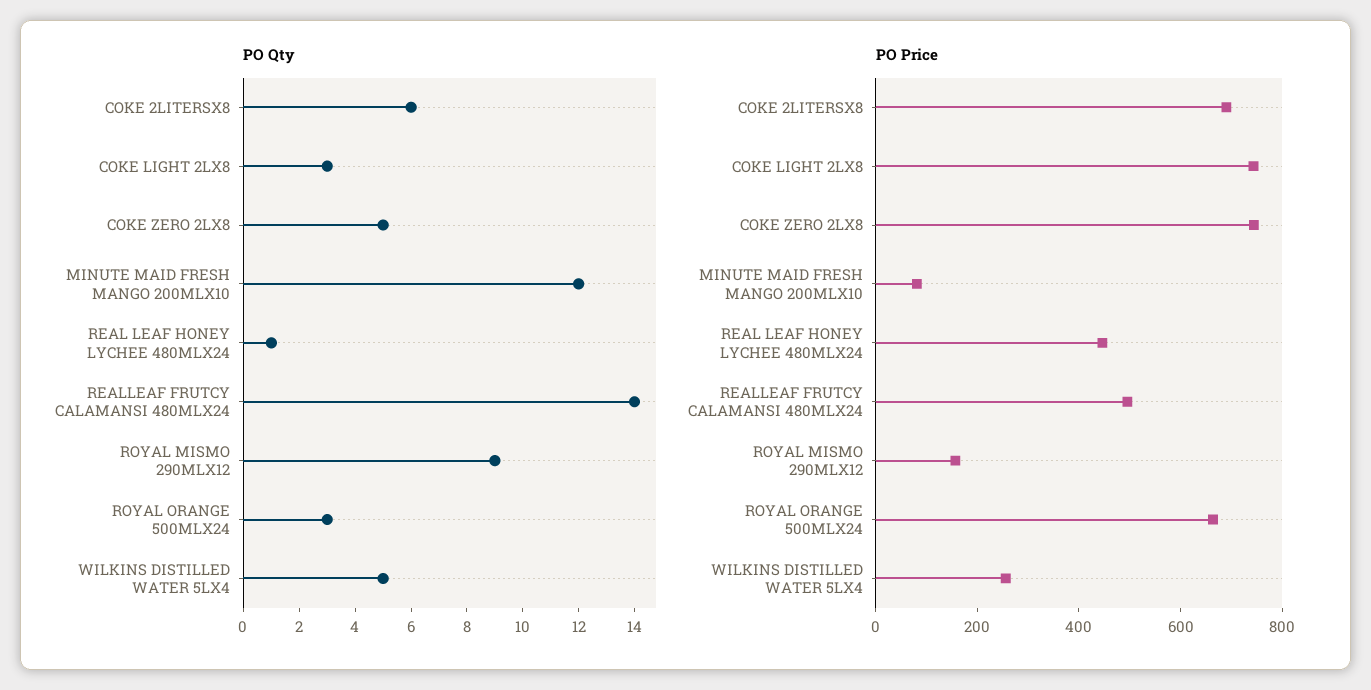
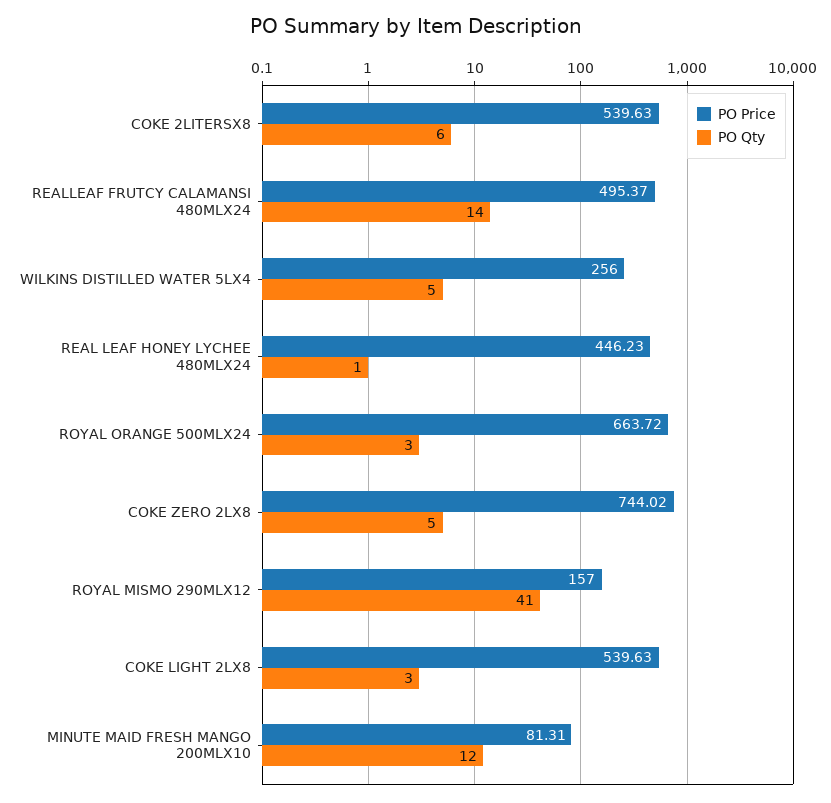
  {
    "PO Qty": {
      "COKE 2LITERSX8": 6,
      "COKE LIGHT 2LX8": 3,
      "COKE ZERO 2LX8": 5,
      "MINUTE MAID FRESH MANGO 200MLX10": 12,
      "REAL LEAF HONEY LYCHEE 480MLX24": 1,
      "REALLEAF FRUTCY CALAMANSI 480MLX24": 14,
-     "ROYAL MISMO 290MLX12": 9,
+     "ROYAL MISMO 290MLX12": 41,
      "ROYAL ORANGE 500MLX24": 3,
      "WILKINS DISTILLED WATER 5LX4": 5
    },
    "PO Price": {
-     "COKE 2LITERSX8": 700,
+     "COKE 2LITERSX8": 539.63,
-     "COKE LIGHT 2LX8": 750,
+     "COKE LIGHT 2LX8": 539.63,
      "COKE ZERO 2LX8": 744.02,
      "MINUTE MAID FRESH MANGO 200MLX10": 81.31,
      "REAL LEAF HONEY LYCHEE 480MLX24": 446.23,
      "REALLEAF FRUTCY CALAMANSI 480MLX24": 495.37,
      "ROYAL MISMO 290MLX12": 157,
      "ROYAL ORANGE 500MLX24": 663.72,
      "WILKINS DISTILLED WATER 5LX4": 256
    }
  }

